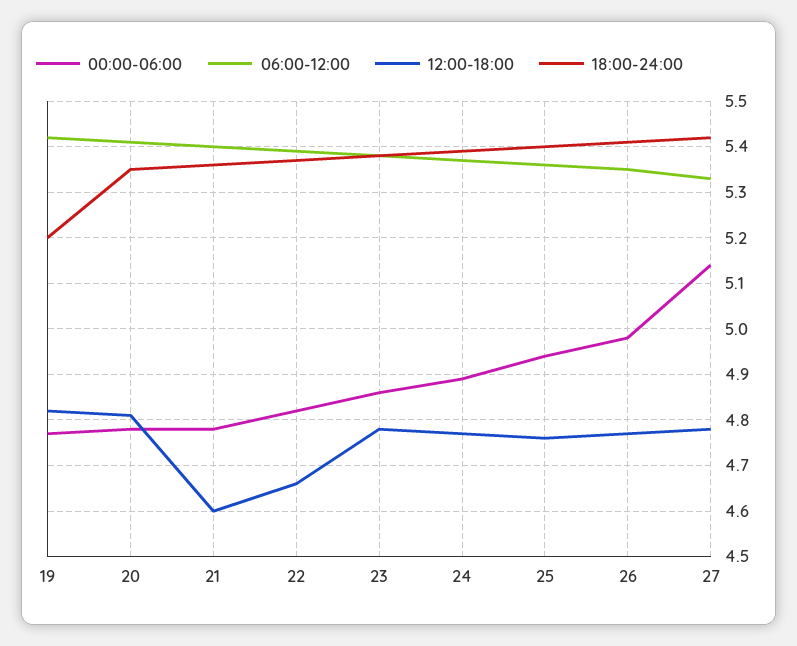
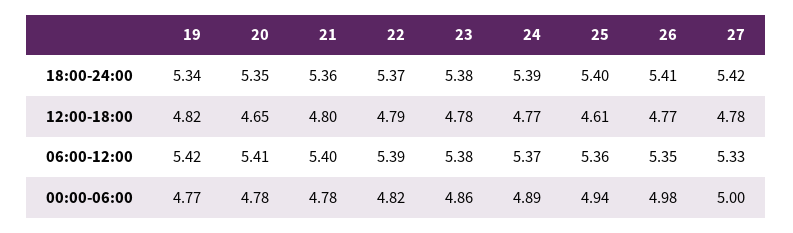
  {
    "00:00-06:00": {
      "19": 4.77,
      "20": 4.78,
      "21": 4.78,
      "22": 4.82,
      "23": 4.86,
      "24": 4.89,
      "25": 4.94,
      "26": 4.98,
-     "27": 5.15
+     "27": 5
    },
    "06:00-12:00": {
      "19": 5.42,
      "20": 5.41,
      "21": 5.4,
      "22": 5.39,
      "23": 5.38,
      "24": 5.37,
      "25": 5.36,
      "26": 5.35,
      "27": 5.33
    },
    "12:00-18:00": {
      "19": 4.82,
-     "20": 4.8,
+     "20": 4.65,
-     "21": 4.6,
+     "21": 4.8,
-     "22": 4.65,
+     "22": 4.79,
      "23": 4.78,
      "24": 4.77,
-     "25": 4.75,
+     "25": 4.61,
      "26": 4.77,
      "27": 4.78
    },
    "18:00-24:00": {
-     "19": 5.2,
+     "19": 5.34,
      "20": 5.35,
      "21": 5.36,
      "22": 5.37,
      "23": 5.38,
      "24": 5.39,
      "25": 5.4,
      "26": 5.41,
      "27": 5.42
    }
  }

